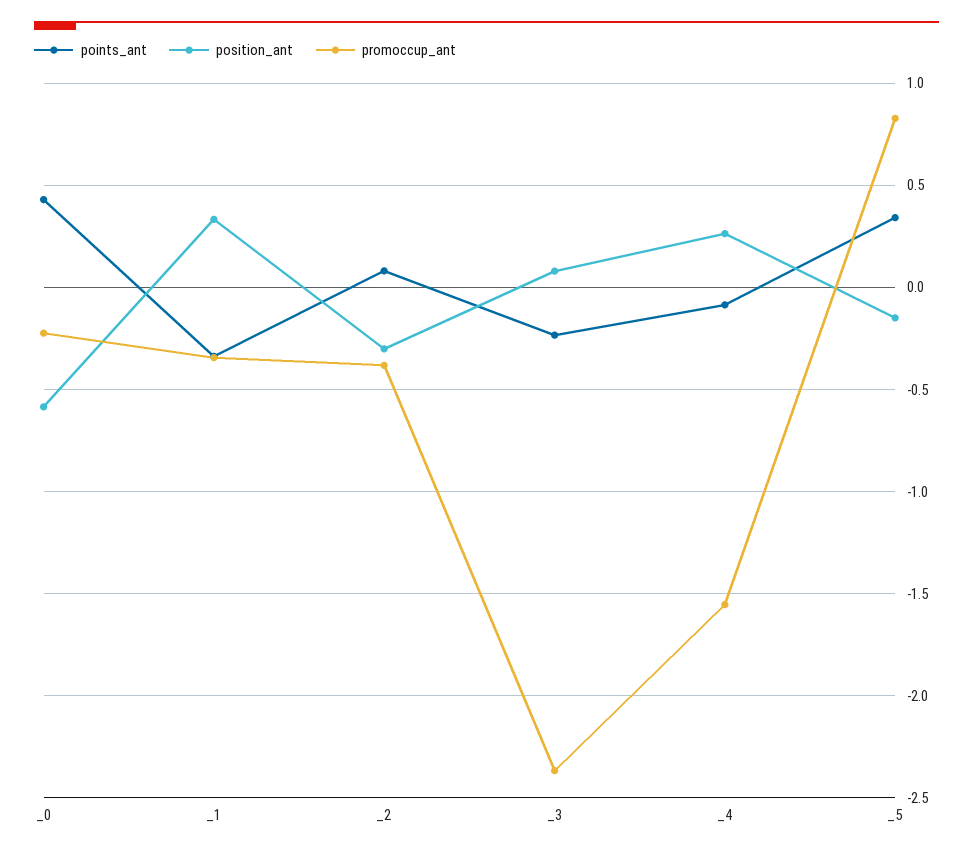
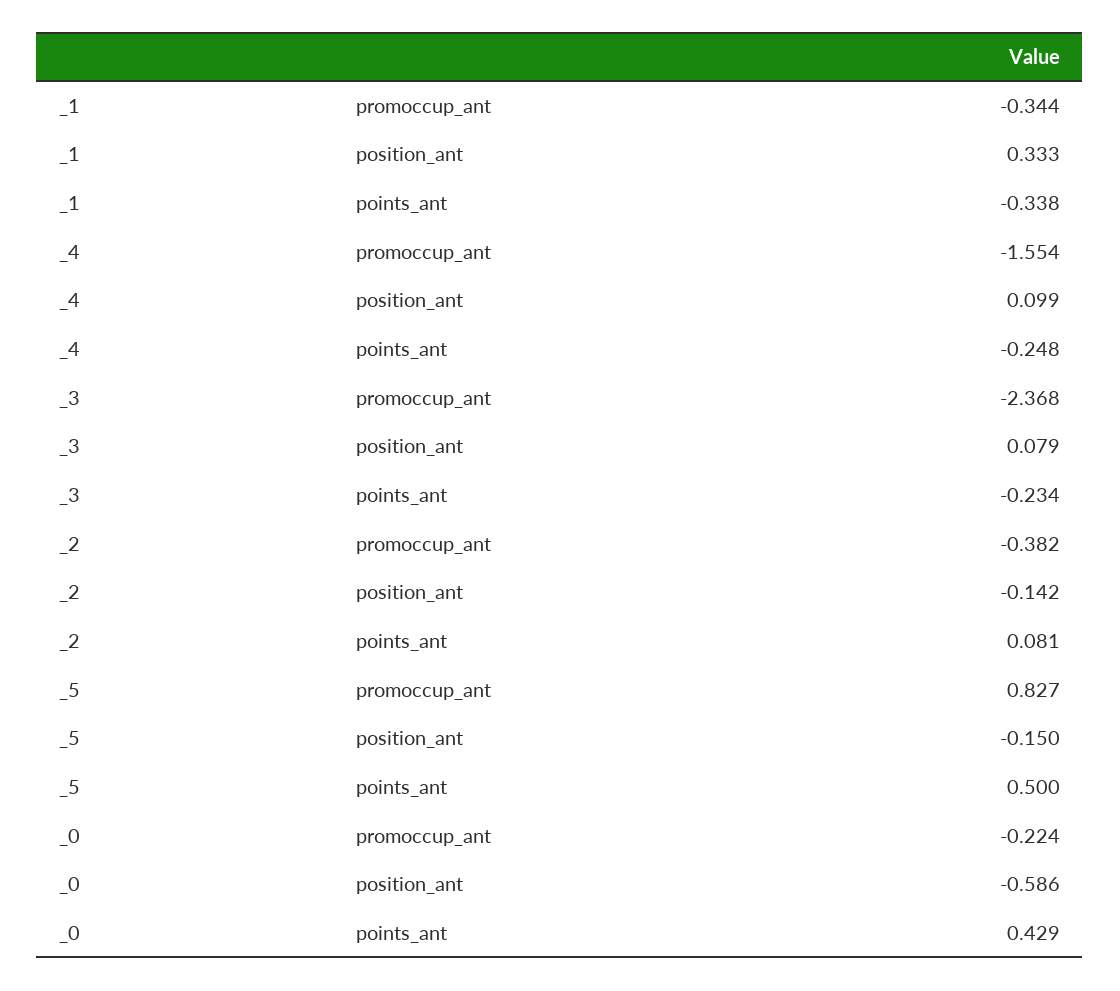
  {
    "points_ant": {
      "_0": 0.429,
      "_1": -0.338,
      "_2": 0.081,
      "_3": -0.234,
-     "_4": -0.1,
+     "_4": -0.248,
-     "_5": 0.35
+     "_5": 0.5
    },
    "position_ant": {
      "_0": -0.586,
      "_1": 0.333,
-     "_2": -0.3,
+     "_2": -0.142,
      "_3": 0.079,
-     "_4": 0.25,
+     "_4": 0.099,
      "_5": -0.15
    },
    "promoccup_ant": {
      "_0": -0.224,
      "_1": -0.344,
      "_2": -0.382,
      "_3": -2.368,
      "_4": -1.554,
      "_5": 0.827
    }
  }

